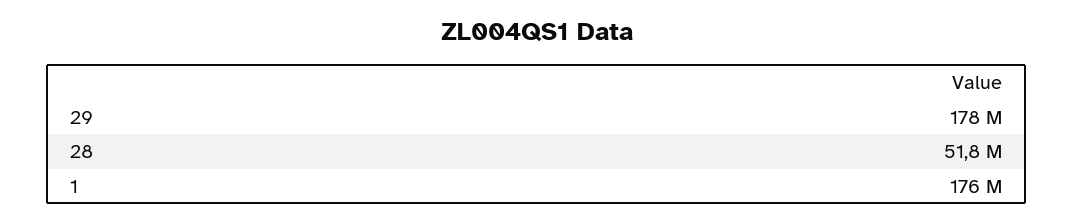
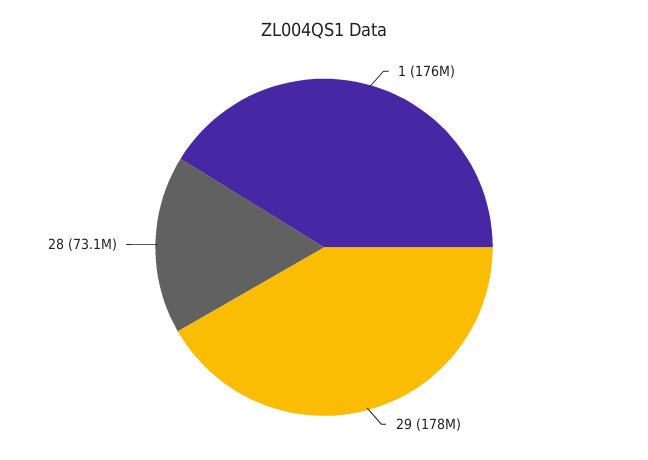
  {
    "29": 178000000,
-   "28": 51800000,
+   "28": 73100000,
    "1": 176000000
  }

